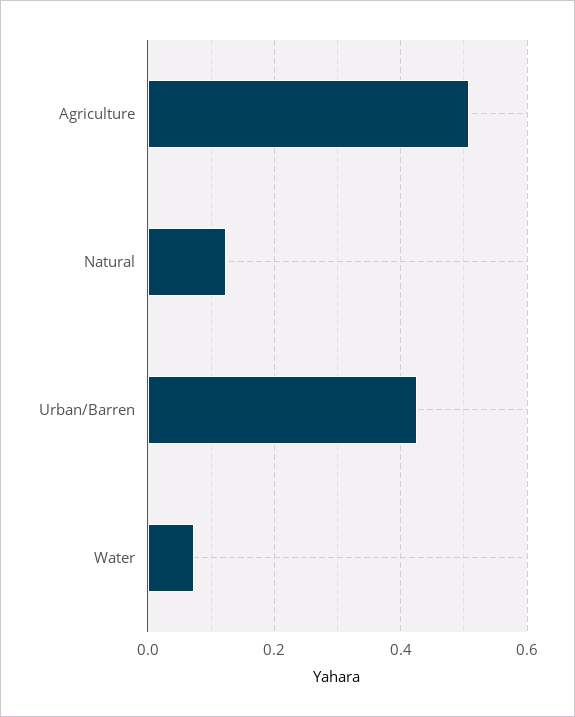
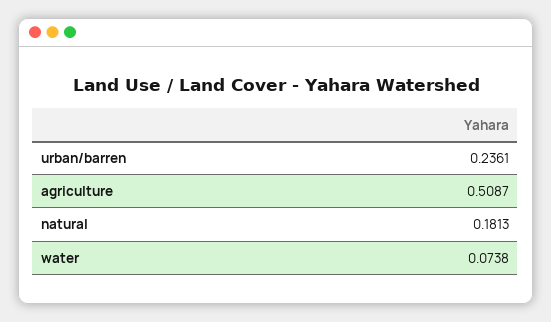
  {
    "Agriculture": 0.5087,
-   "Natural": 0.12,
+   "Natural": 0.1813,
-   "Urban/Barren": 0.42,
+   "Urban/Barren": 0.2361,
    "Water": 0.0738
  }

